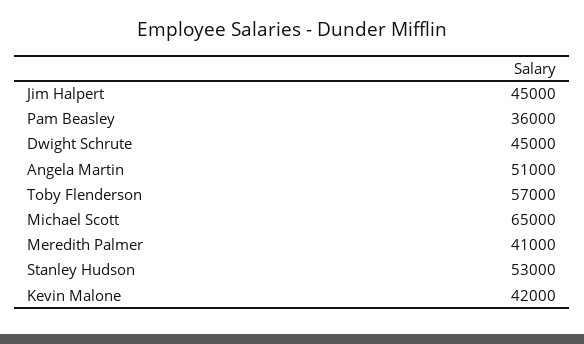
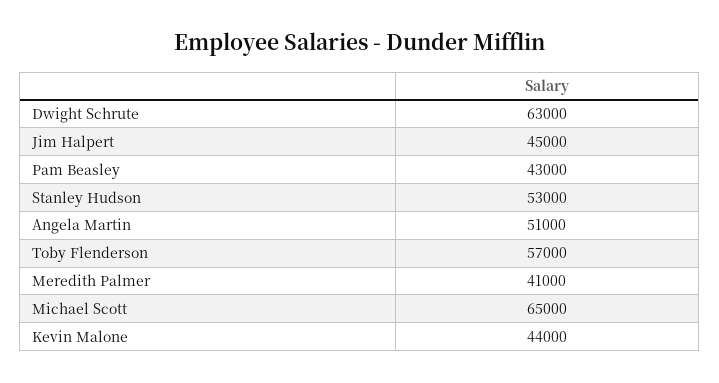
  {
    "Jim Halpert": 45000,
-   "Pam Beasley": 36000,
+   "Pam Beasley": 43000,
-   "Dwight Schrute": 45000,
+   "Dwight Schrute": 63000,
    "Angela Martin": 51000,
    "Toby Flenderson": 57000,
    "Michael Scott": 65000,
    "Meredith Palmer": 41000,
    "Stanley Hudson": 53000,
-   "Kevin Malone": 42000
+   "Kevin Malone": 44000
  }

